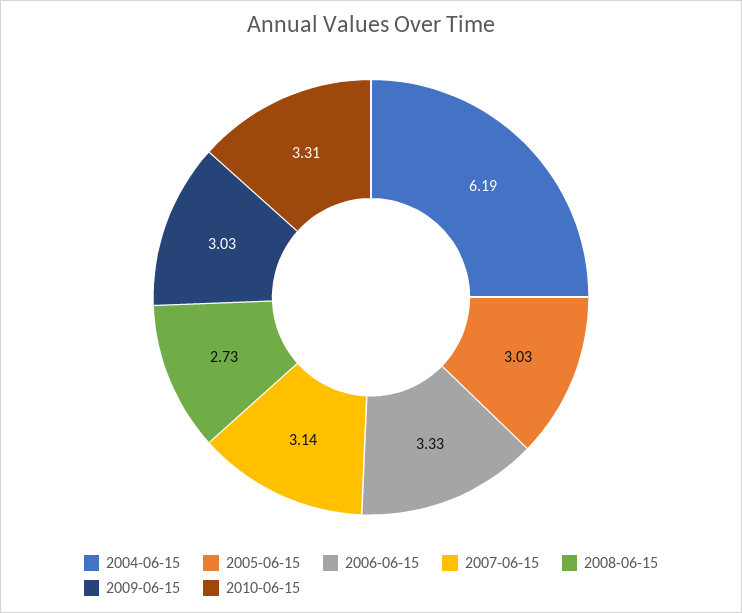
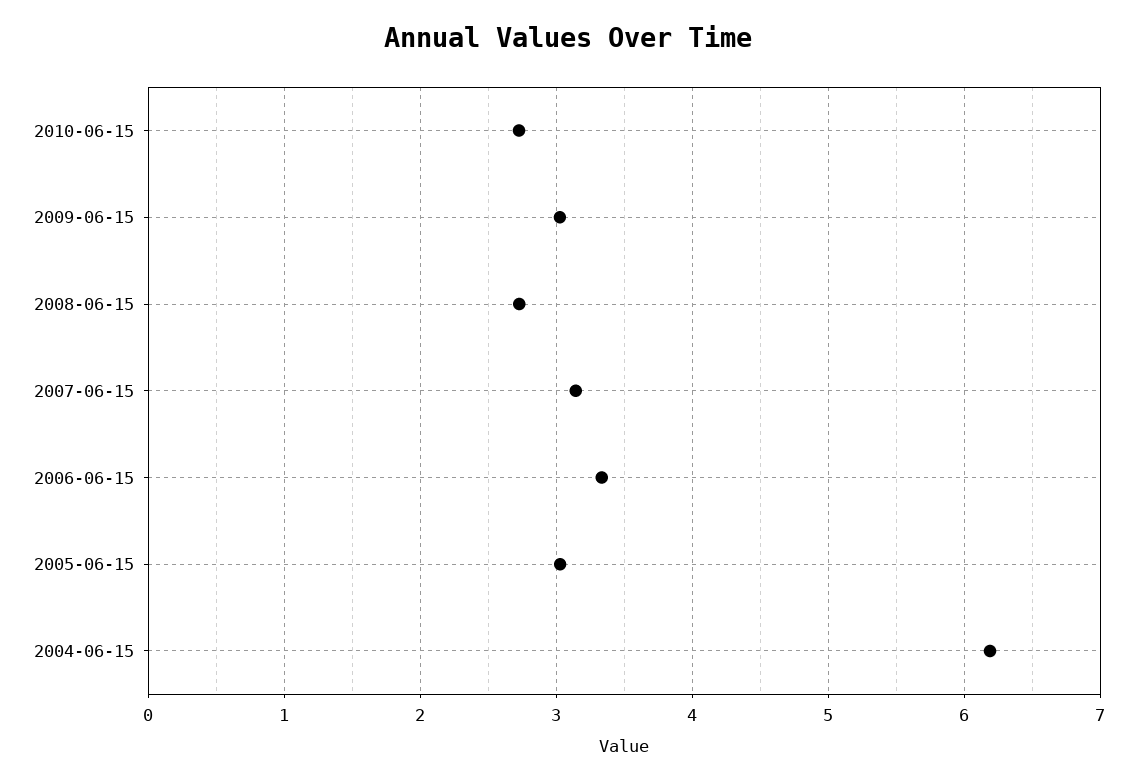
  {
    "2004-06-15": 6.19,
    "2005-06-15": 3.03,
    "2006-06-15": 3.33,
    "2007-06-15": 3.14,
    "2008-06-15": 2.73,
    "2009-06-15": 3.03,
-   "2010-06-15": 3.31
+   "2010-06-15": 2.7
  }

